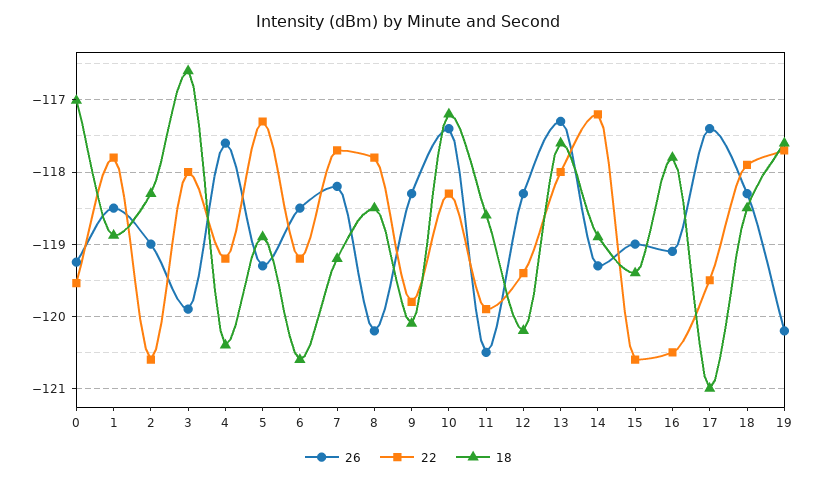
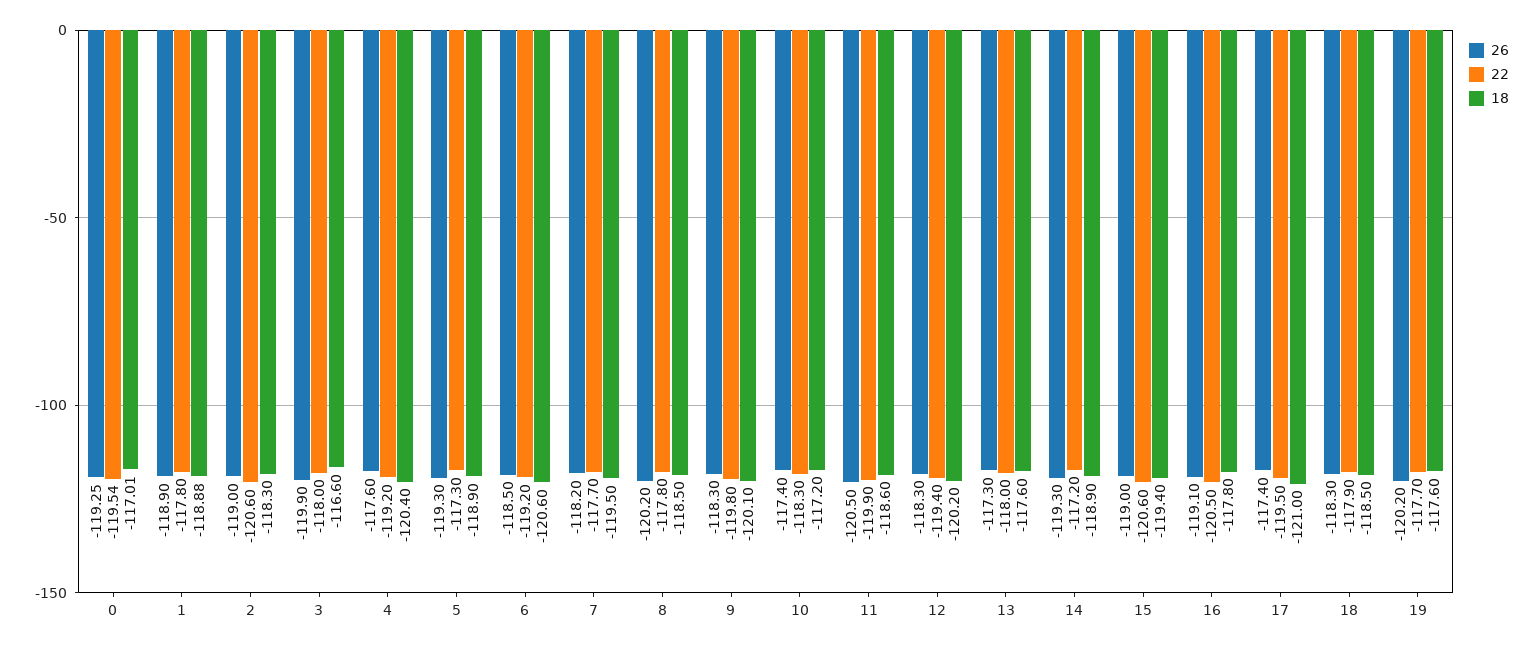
  {
    "26": {
      "0": -119.25,
-     "1": -118.5,
+     "1": -118.9,
      "2": -119,
      "3": -119.9,
      "4": -117.6,
      "5": -119.3,
      "6": -118.5,
      "7": -118.2,
      "8": -120.2,
      "9": -118.3,
      "10": -117.4,
      "11": -120.5,
      "12": -118.3,
      "13": -117.3,
      "14": -119.3,
      "15": -119,
      "16": -119.1,
      "17": -117.4,
      "18": -118.3,
      "19": -120.2
    },
    "22": {
      "0": -119.54,
      "1": -117.8,
      "2": -120.6,
      "3": -118,
      "4": -119.2,
      "5": -117.3,
      "6": -119.2,
      "7": -117.7,
      "8": -117.8,
      "9": -119.8,
      "10": -118.3,
      "11": -119.9,
      "12": -119.4,
      "13": -118,
      "14": -117.2,
      "15": -120.6,
      "16": -120.5,
      "17": -119.5,
      "18": -117.9,
      "19": -117.7
    },
    "18": {
      "0": -117.01,
      "1": -118.88,
      "2": -118.3,
      "3": -116.6,
      "4": -120.4,
      "5": -118.9,
      "6": -120.6,
-     "7": -119.2,
+     "7": -119.5,
      "8": -118.5,
      "9": -120.1,
      "10": -117.2,
      "11": -118.6,
      "12": -120.2,
      "13": -117.6,
      "14": -118.9,
      "15": -119.4,
      "16": -117.8,
      "17": -121,
      "18": -118.5,
      "19": -117.6
    }
  }

